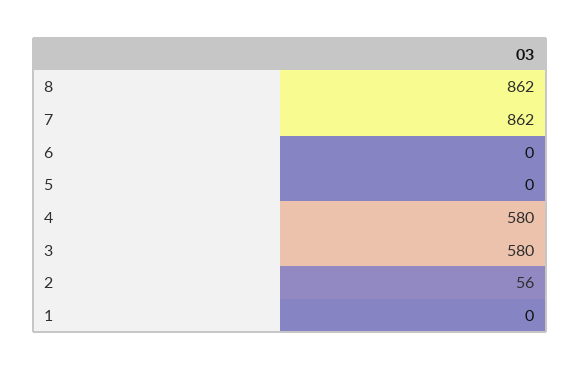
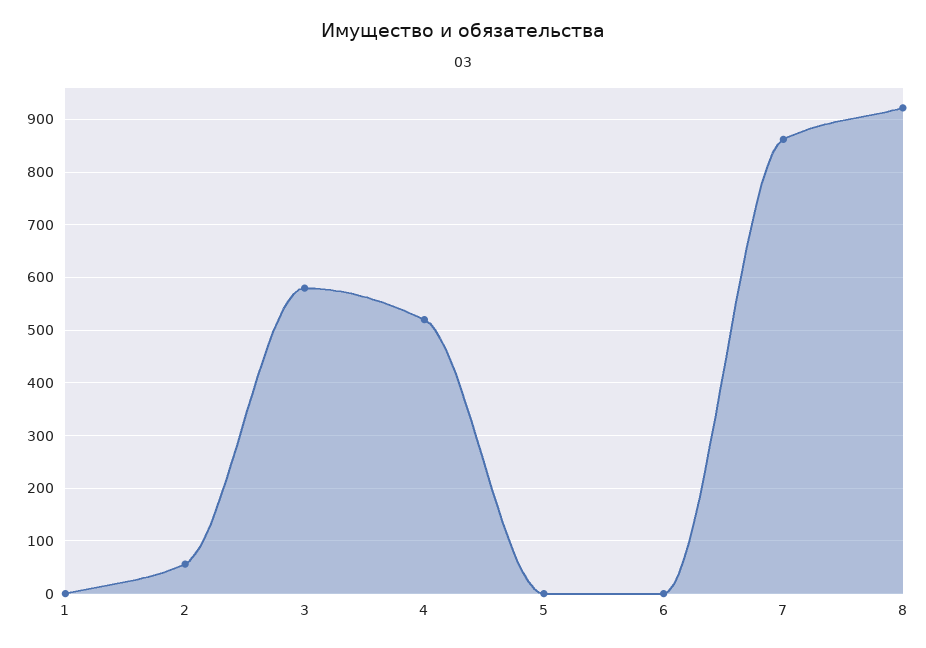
  {
-   "8": 862,
+   "8": 920,
    "7": 862,
    "6": 0,
    "5": 0,
-   "4": 580,
+   "4": 520,
    "3": 580,
    "2": 56,
    "1": 0
  }

